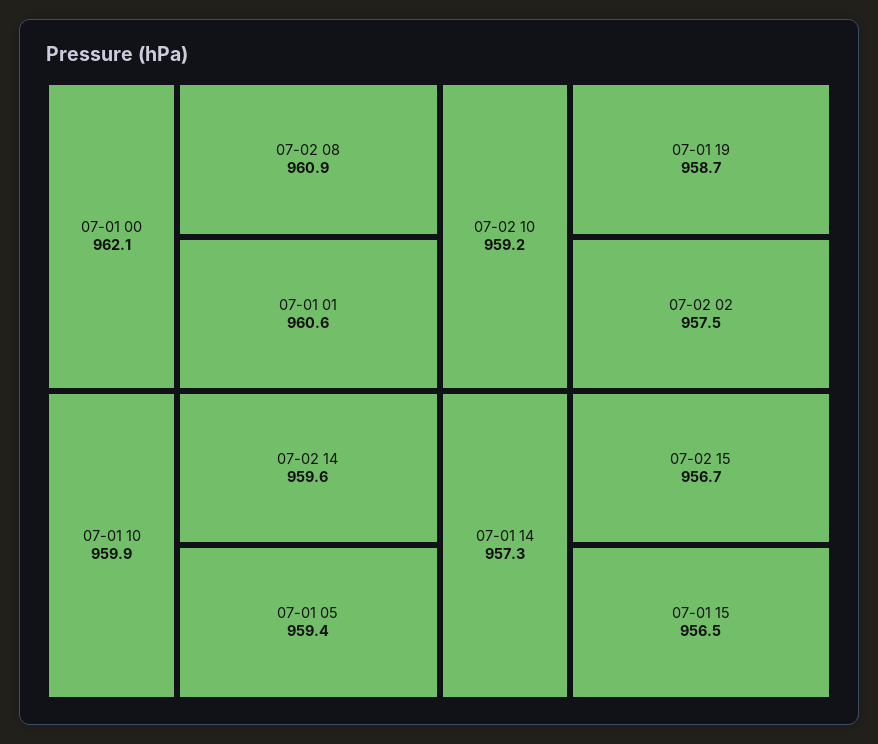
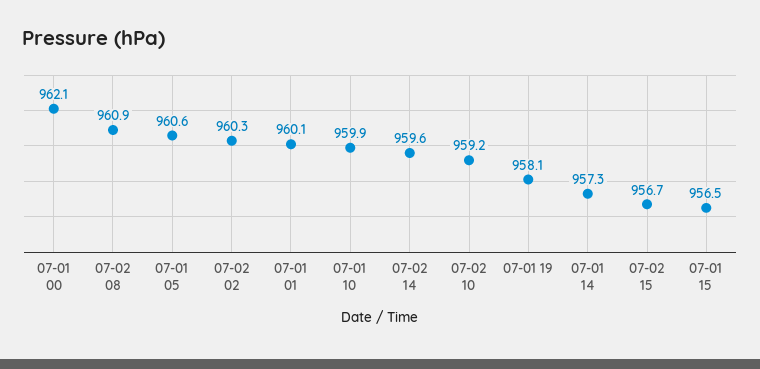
  {
    "07-01 00": 962.1,
    "07-02 08": 960.9,
-   "07-01 01": 960.6,
+   "07-01 01": 960.1,
    "07-01 10": 959.9,
    "07-02 14": 959.6,
-   "07-01 05": 959.4,
+   "07-01 05": 960.6,
    "07-02 10": 959.2,
-   "07-01 19": 958.7,
+   "07-01 19": 958.1,
-   "07-02 02": 957.5,
+   "07-02 02": 960.3,
    "07-01 14": 957.3,
    "07-02 15": 956.7,
    "07-01 15": 956.5
  }

